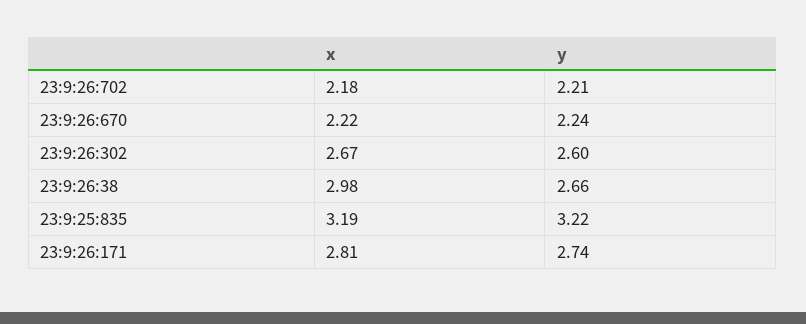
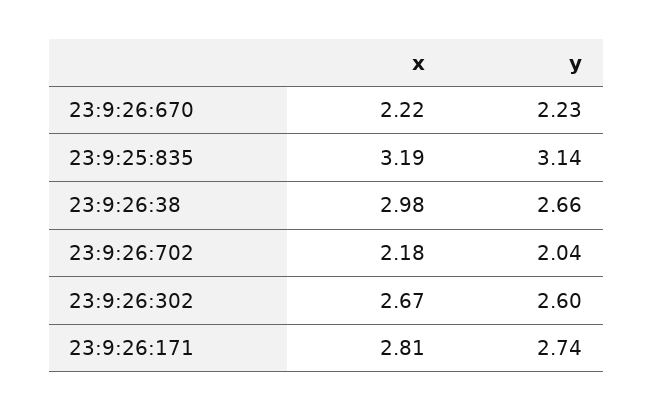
  {
    "x": {
      "23:9:26:702": 2.18,
      "23:9:26:670": 2.22,
      "23:9:26:302": 2.67,
      "23:9:26:38": 2.98,
      "23:9:25:835": 3.19,
      "23:9:26:171": 2.81
    },
    "y": {
-     "23:9:26:702": 2.21,
+     "23:9:26:702": 2.04,
-     "23:9:26:670": 2.24,
+     "23:9:26:670": 2.23,
      "23:9:26:302": 2.6,
      "23:9:26:38": 2.66,
-     "23:9:25:835": 3.22,
+     "23:9:25:835": 3.14,
      "23:9:26:171": 2.74
    }
  }

